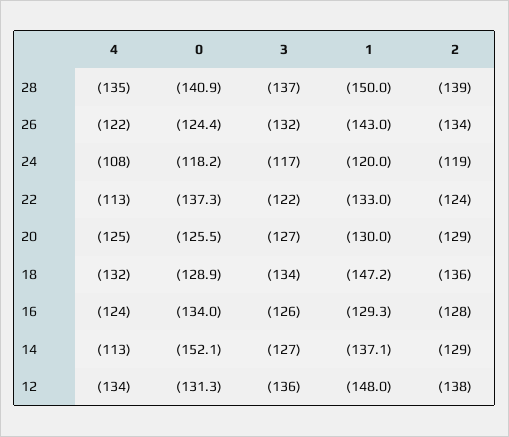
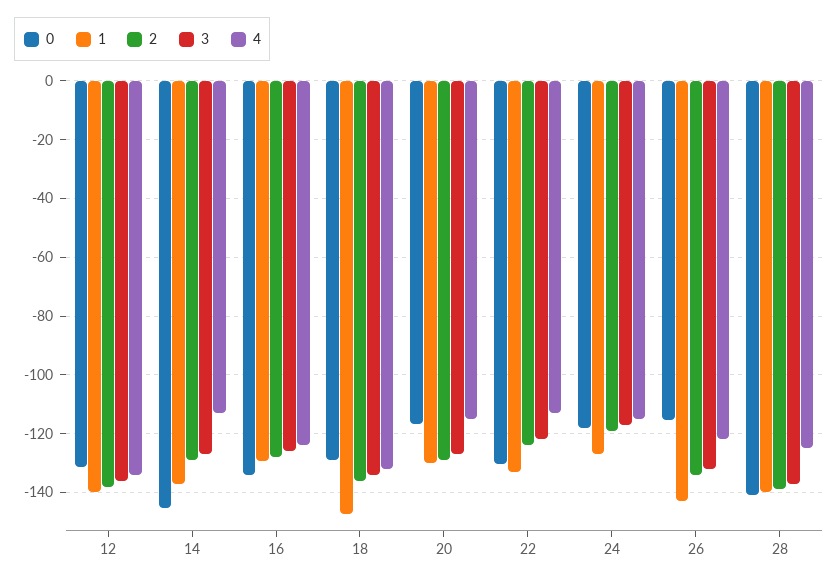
  {
    "4": {
-     "28": -135,
+     "28": -125,
      "26": -122,
-     "24": -108,
+     "24": -115,
      "22": -113,
-     "20": -125,
+     "20": -115,
      "18": -132,
      "16": -124,
      "14": -113,
      "12": -134
    },
    "0": {
      "28": -140.9,
-     "26": -124.4,
+     "26": -115,
      "24": -118.2,
-     "22": -137.3,
+     "22": -130,
-     "20": -125.5,
+     "20": -117.5,
      "18": -128.9,
      "16": -134,
-     "14": -152.1,
+     "14": -145,
      "12": -131.3
    },
    "3": {
      "28": -137,
      "26": -132,
      "24": -117,
      "22": -122,
      "20": -127,
      "18": -134,
      "16": -126,
      "14": -127,
      "12": -136
    },
    "1": {
-     "28": -150,
+     "28": -140,
      "26": -143,
-     "24": -120,
+     "24": -127.5,
      "22": -133,
      "20": -130,
      "18": -147.2,
      "16": -129.3,
      "14": -137.1,
-     "12": -148
+     "12": -140
    },
    "2": {
      "28": -139,
      "26": -134,
      "24": -119,
      "22": -124,
      "20": -129,
      "18": -136,
      "16": -128,
      "14": -129,
      "12": -138
    }
  }

